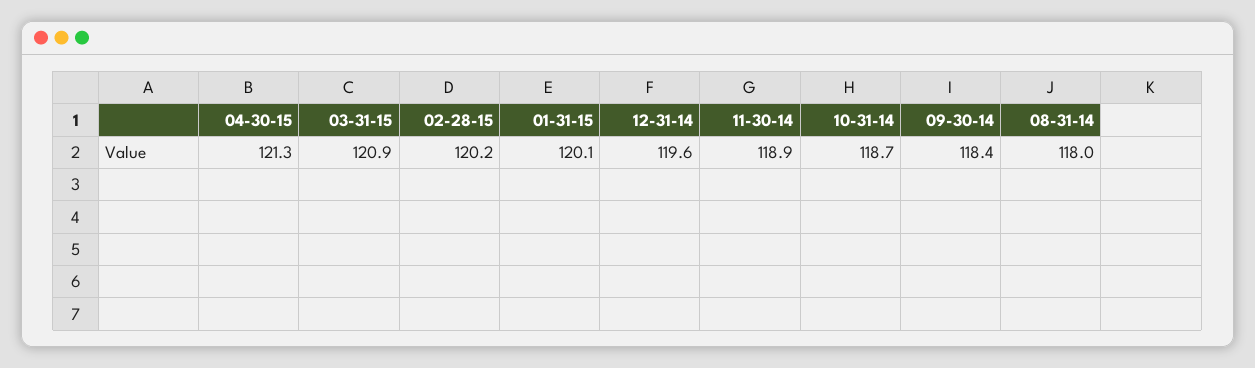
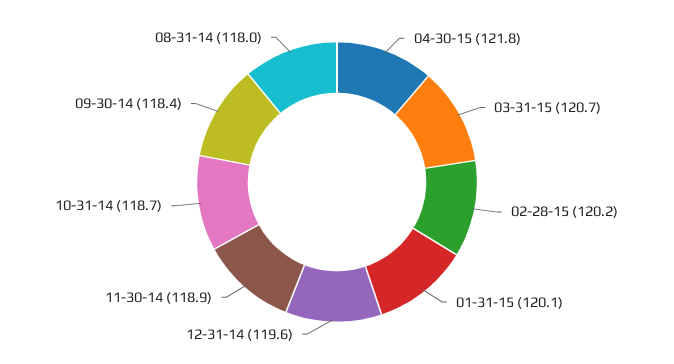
  {
-   "04-30-15": 121.3,
+   "04-30-15": 121.8,
-   "03-31-15": 120.9,
+   "03-31-15": 120.7,
    "02-28-15": 120.2,
    "01-31-15": 120.1,
    "12-31-14": 119.6,
    "11-30-14": 118.9,
    "10-31-14": 118.7,
    "09-30-14": 118.4,
    "08-31-14": 118
  }

